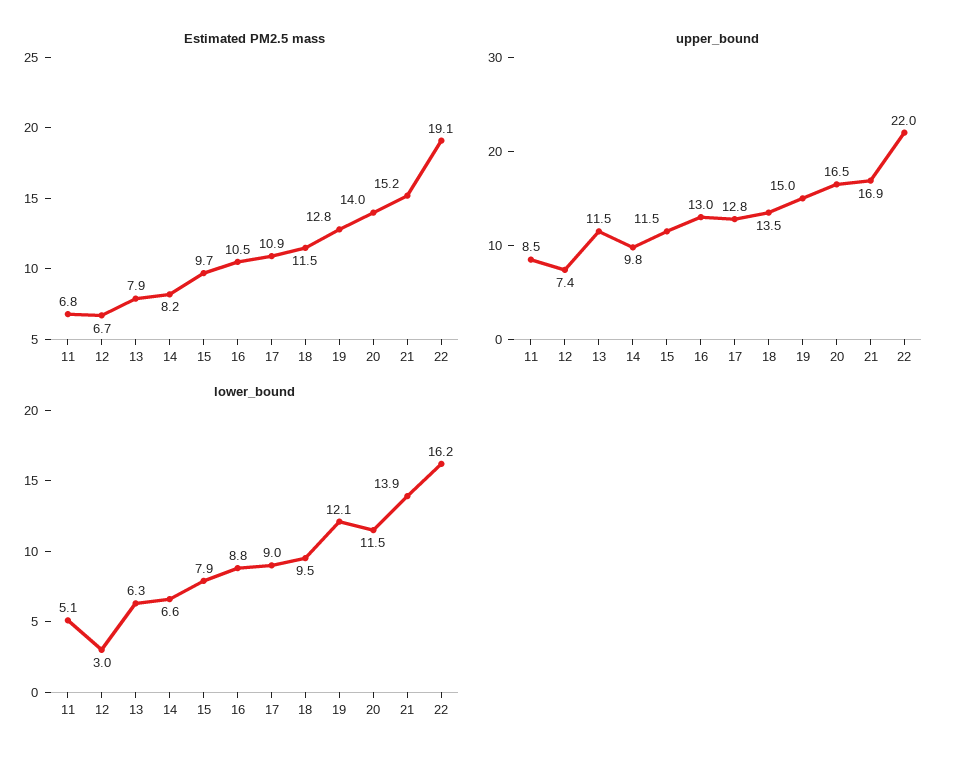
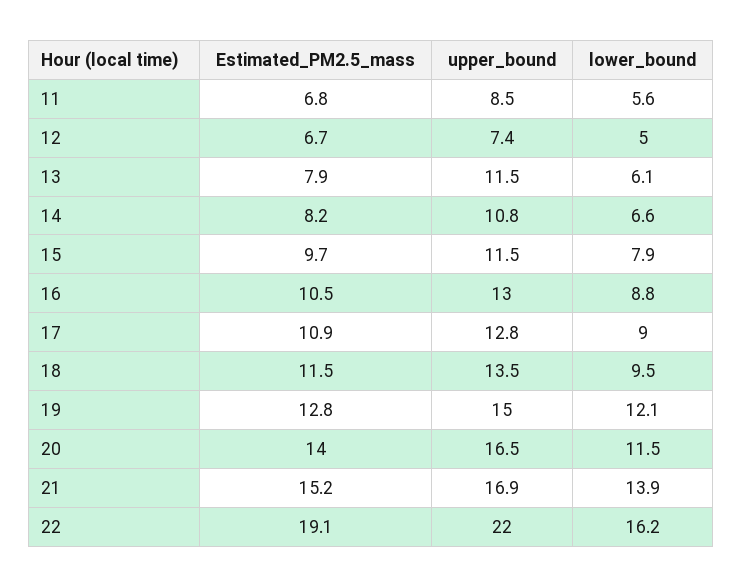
  {
    "Estimated PM2.5 mass": {
      "11": 6.8,
      "12": 6.7,
      "13": 7.9,
      "14": 8.2,
      "15": 9.7,
      "16": 10.5,
      "17": 10.9,
      "18": 11.5,
      "19": 12.8,
      "20": 14,
      "21": 15.2,
      "22": 19.1
    },
    "upper_bound": {
      "11": 8.5,
      "12": 7.4,
      "13": 11.5,
-     "14": 9.8,
+     "14": 10.8,
      "15": 11.5,
      "16": 13,
      "17": 12.8,
      "18": 13.5,
      "19": 15,
      "20": 16.5,
      "21": 16.9,
      "22": 22
    },
    "lower_bound": {
-     "11": 5.1,
+     "11": 5.6,
-     "12": 3,
+     "12": 5,
-     "13": 6.3,
+     "13": 6.1,
      "14": 6.6,
      "15": 7.9,
      "16": 8.8,
      "17": 9,
      "18": 9.5,
      "19": 12.1,
      "20": 11.5,
      "21": 13.9,
      "22": 16.2
    }
  }

